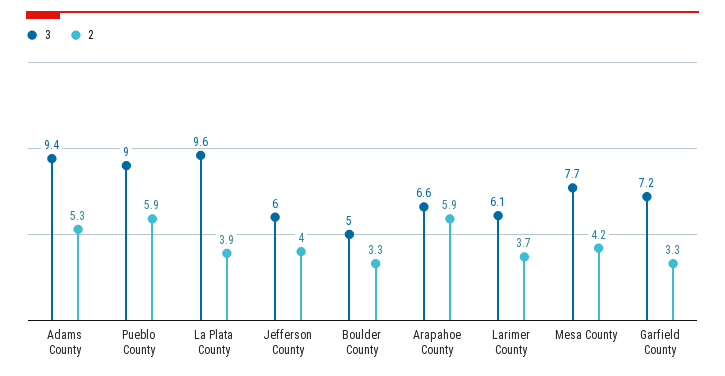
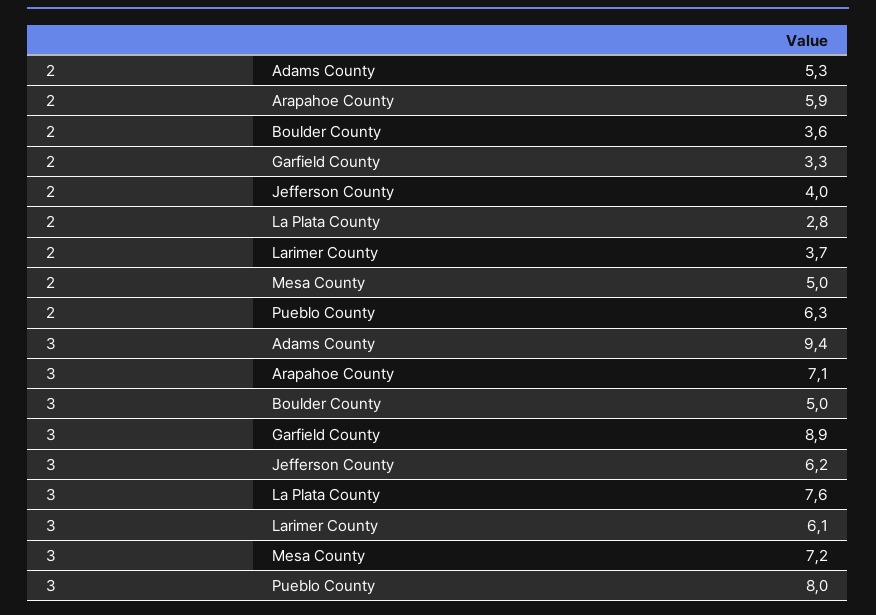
  {
    "3": {
      "Adams County": 9.4,
-     "Pueblo County": 9,
+     "Pueblo County": 8,
-     "La Plata County": 9.6,
+     "La Plata County": 7.6,
-     "Jefferson County": 6,
+     "Jefferson County": 6.2,
      "Boulder County": 5,
-     "Arapahoe County": 6.6,
+     "Arapahoe County": 7.1,
      "Larimer County": 6.1,
-     "Mesa County": 7.7,
+     "Mesa County": 7.2,
-     "Garfield County": 7.2
+     "Garfield County": 8.9
    },
    "2": {
      "Adams County": 5.3,
-     "Pueblo County": 5.9,
+     "Pueblo County": 6.3,
-     "La Plata County": 3.9,
+     "La Plata County": 2.8,
      "Jefferson County": 4,
-     "Boulder County": 3.3,
+     "Boulder County": 3.6,
      "Arapahoe County": 5.9,
      "Larimer County": 3.7,
-     "Mesa County": 4.2,
+     "Mesa County": 5,
      "Garfield County": 3.3
    }
  }

